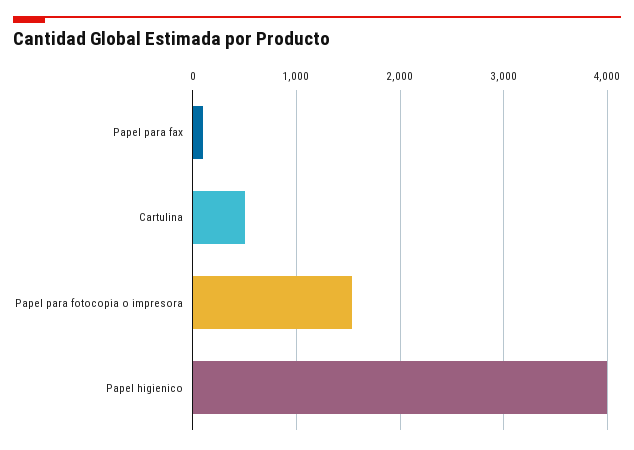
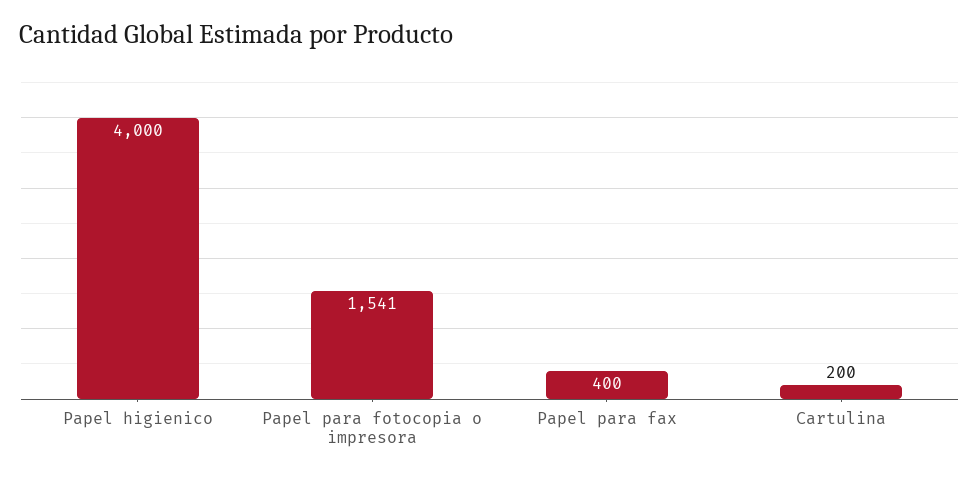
  {
-   "Papel para fax": 100,
+   "Papel para fax": 400,
-   "Cartulina": 500,
+   "Cartulina": 200,
    "Papel para fotocopia o impresora": 1541,
    "Papel higienico": 4000
  }

